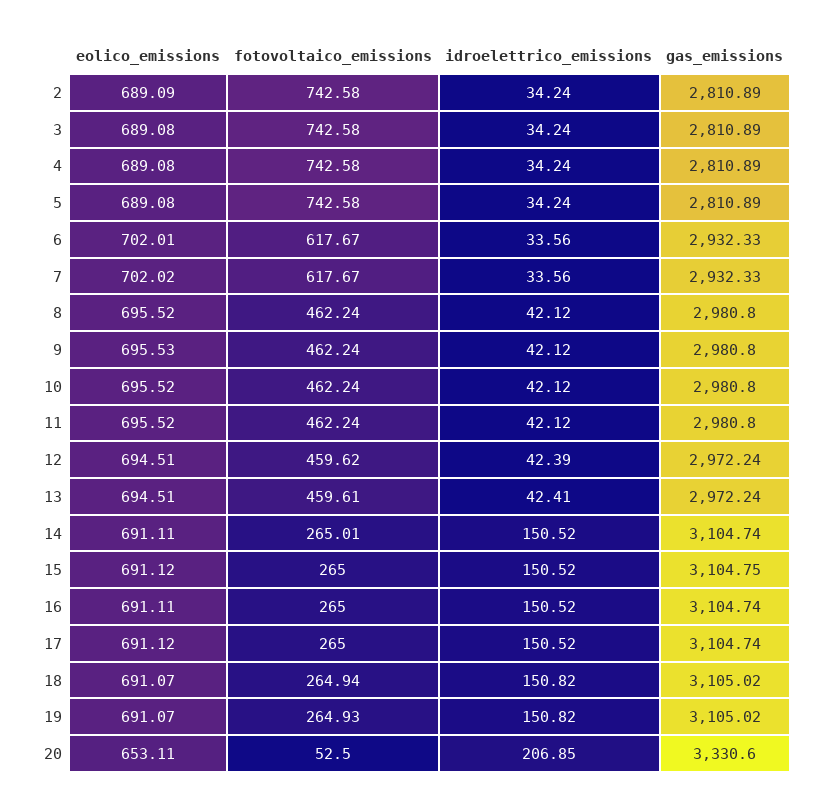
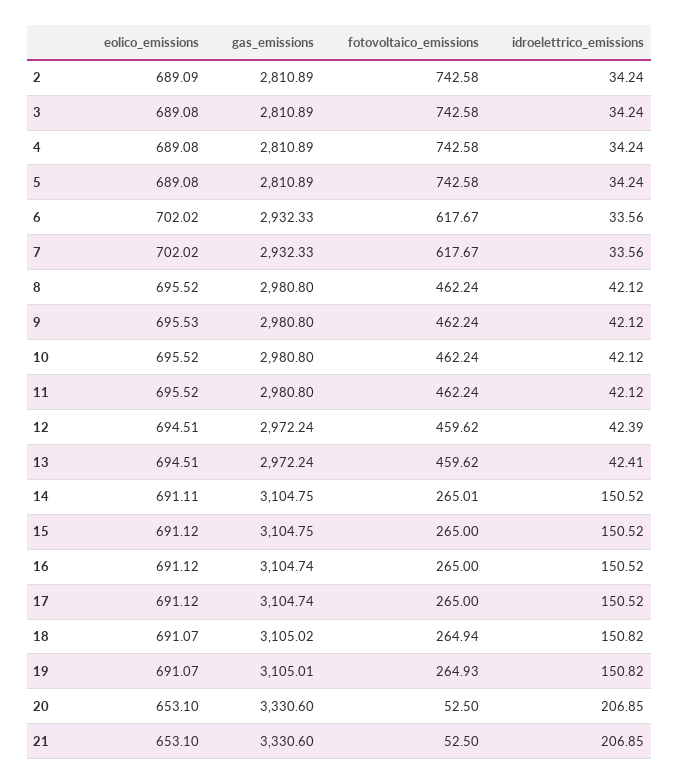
  {
    "eolico_emissions": {
      "2": 689.09,
      "3": 689.08,
      "4": 689.08,
      "5": 689.08,
-     "6": 702.01,
+     "6": 702.02,
      "7": 702.02,
      "8": 695.52,
      "9": 695.53,
      "10": 695.52,
      "11": 695.52,
      "12": 694.51,
      "13": 694.51,
      "14": 691.11,
      "15": 691.12,
-     "16": 691.11,
+     "16": 691.12,
      "17": 691.12,
      "18": 691.07,
      "19": 691.07,
-     "20": 653.11
+     "20": 653.1,
+     "21": 653.1
    },
    "fotovoltaico_emissions": {
      "2": 742.58,
      "3": 742.58,
      "4": 742.58,
      "5": 742.58,
      "6": 617.67,
      "7": 617.67,
      "8": 462.24,
      "9": 462.24,
      "10": 462.24,
      "11": 462.24,
      "12": 459.62,
-     "13": 459.61,
+     "13": 459.62,
      "14": 265.01,
      "15": 265,
      "16": 265,
      "17": 265,
      "18": 264.94,
      "19": 264.93,
-     "20": 52.5
+     "20": 52.5,
+     "21": 52.5
    },
    "idroelettrico_emissions": {
      "2": 34.24,
      "3": 34.24,
      "4": 34.24,
      "5": 34.24,
      "6": 33.56,
      "7": 33.56,
      "8": 42.12,
      "9": 42.12,
      "10": 42.12,
      "11": 42.12,
      "12": 42.39,
      "13": 42.41,
      "14": 150.52,
      "15": 150.52,
      "16": 150.52,
      "17": 150.52,
      "18": 150.82,
      "19": 150.82,
-     "20": 206.85
+     "20": 206.85,
+     "21": 206.85
    },
    "gas_emissions": {
      "2": 2810.89,
      "3": 2810.89,
      "4": 2810.89,
      "5": 2810.89,
      "6": 2932.33,
      "7": 2932.33,
      "8": 2980.8,
      "9": 2980.8,
      "10": 2980.8,
      "11": 2980.8,
      "12": 2972.24,
      "13": 2972.24,
-     "14": 3104.74,
+     "14": 3104.75,
      "15": 3104.75,
      "16": 3104.74,
      "17": 3104.74,
      "18": 3105.02,
-     "19": 3105.02,
+     "19": 3105.01,
-     "20": 3330.6
+     "20": 3330.6,
+     "21": 3330.6
    }
  }

